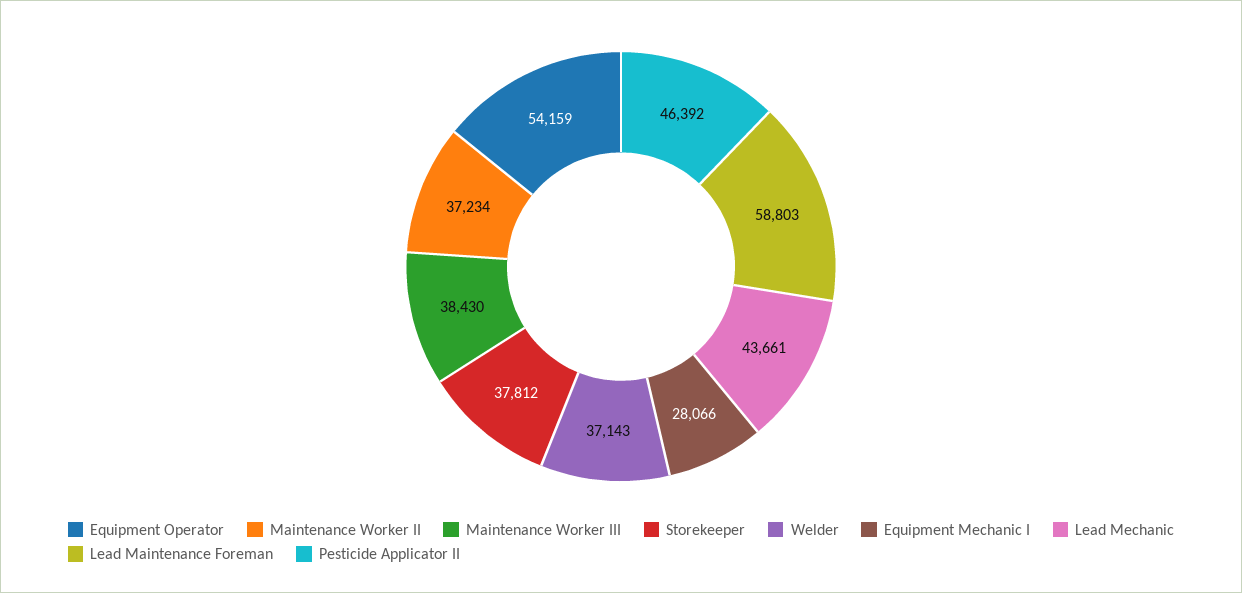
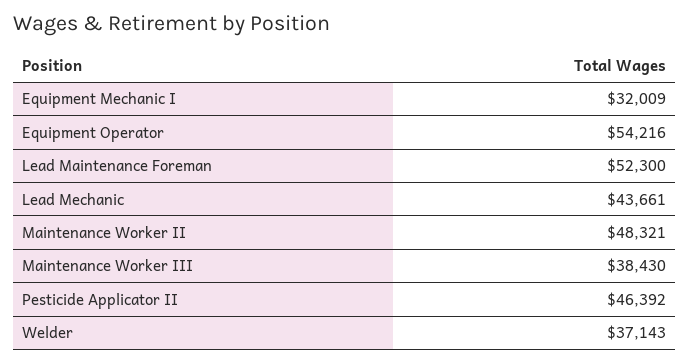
  {
-   "Equipment Operator": 54159,
+   "Equipment Operator": 54216,
-   "Maintenance Worker II": 37234,
+   "Maintenance Worker II": 48321,
    "Maintenance Worker III": 38430,
-   "Storekeeper": 37812,
    "Welder": 37143,
-   "Equipment Mechanic I": 28066,
+   "Equipment Mechanic I": 32009,
    "Lead Mechanic": 43661,
-   "Lead Maintenance Foreman": 58803,
+   "Lead Maintenance Foreman": 52300,
    "Pesticide Applicator II": 46392
  }

